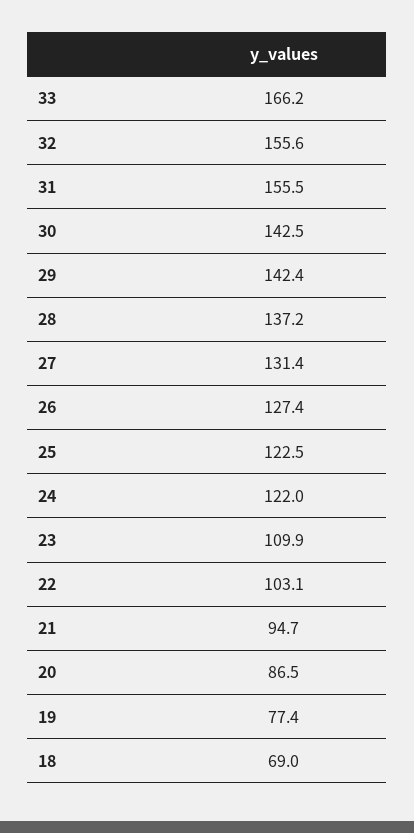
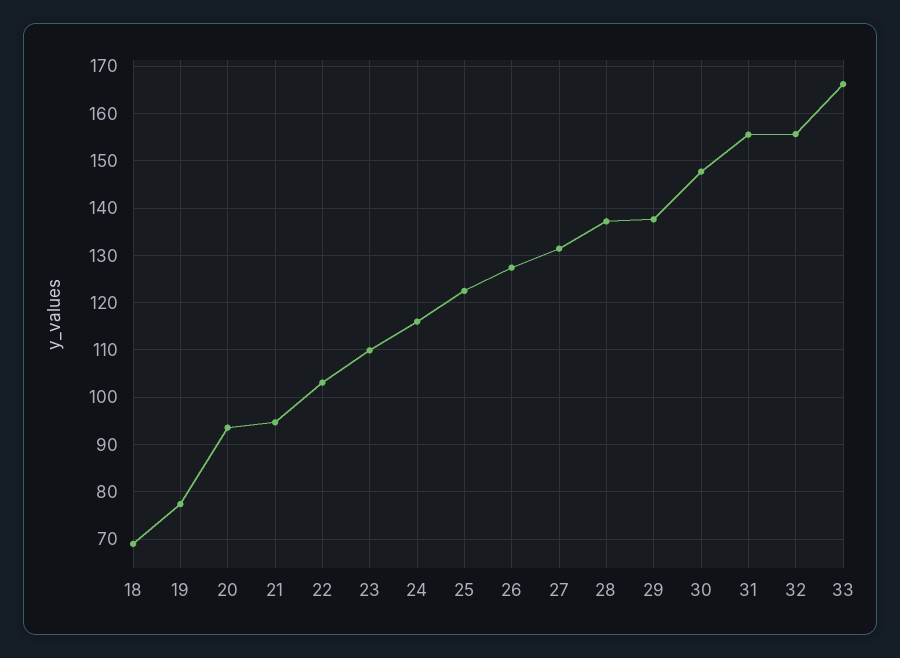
  {
    "33": 166.2,
    "32": 155.6,
    "31": 155.5,
-   "30": 142.5,
+   "30": 148,
-   "29": 142.4,
+   "29": 138,
    "28": 137.2,
    "27": 131.4,
    "26": 127.4,
    "25": 122.5,
-   "24": 122,
+   "24": 116,
    "23": 109.9,
    "22": 103.1,
    "21": 94.7,
-   "20": 86.5,
+   "20": 94,
    "19": 77.4,
    "18": 69
  }

